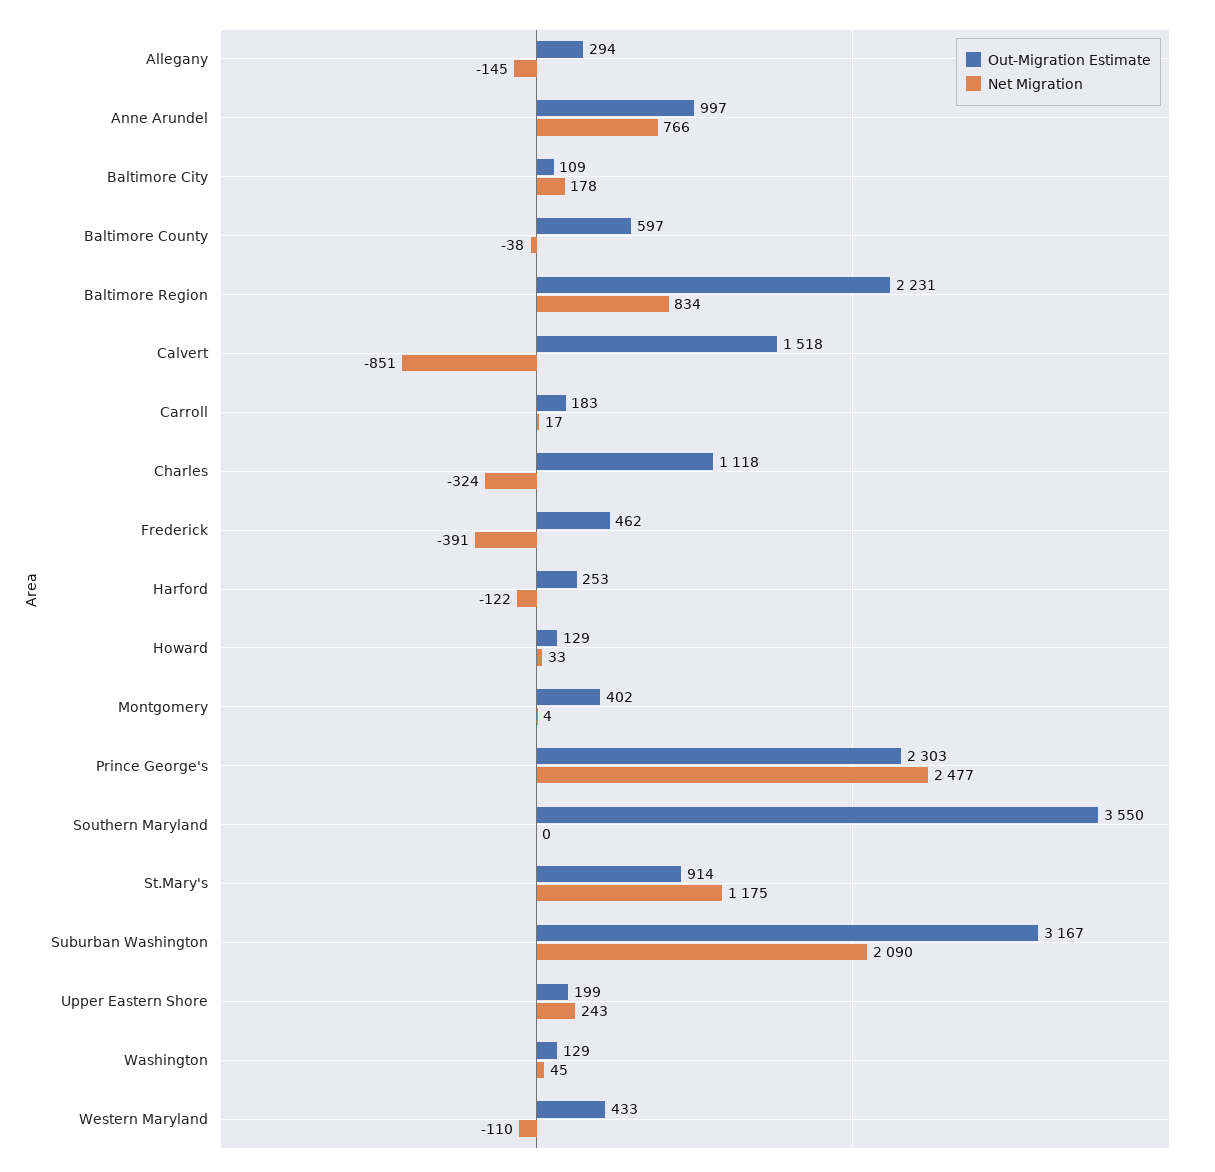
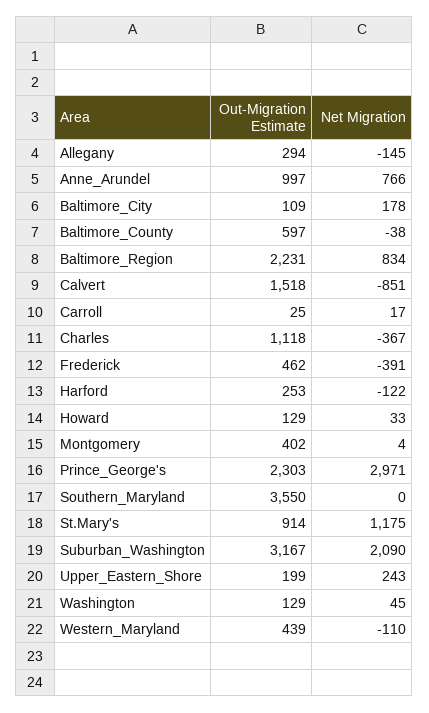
  {
    "Out-Migration Estimate": {
      "Allegany": 294,
      "Anne Arundel": 997,
      "Baltimore City": 109,
      "Baltimore County": 597,
      "Baltimore Region": 2231,
      "Calvert": 1518,
-     "Carroll": 183,
+     "Carroll": 25,
      "Charles": 1118,
      "Frederick": 462,
      "Harford": 253,
      "Howard": 129,
      "Montgomery": 402,
      "Prince George's": 2303,
      "Southern Maryland": 3550,
      "St.Mary's": 914,
      "Suburban Washington": 3167,
      "Upper Eastern Shore": 199,
      "Washington": 129,
-     "Western Maryland": 433
+     "Western Maryland": 439
    },
    "Net Migration": {
      "Allegany": -145,
      "Anne Arundel": 766,
      "Baltimore City": 178,
      "Baltimore County": -38,
      "Baltimore Region": 834,
      "Calvert": -851,
      "Carroll": 17,
-     "Charles": -324,
+     "Charles": -367,
      "Frederick": -391,
      "Harford": -122,
      "Howard": 33,
      "Montgomery": 4,
-     "Prince George's": 2477,
+     "Prince George's": 2971,
      "Southern Maryland": 0,
      "St.Mary's": 1175,
      "Suburban Washington": 2090,
      "Upper Eastern Shore": 243,
      "Washington": 45,
      "Western Maryland": -110
    }
  }

